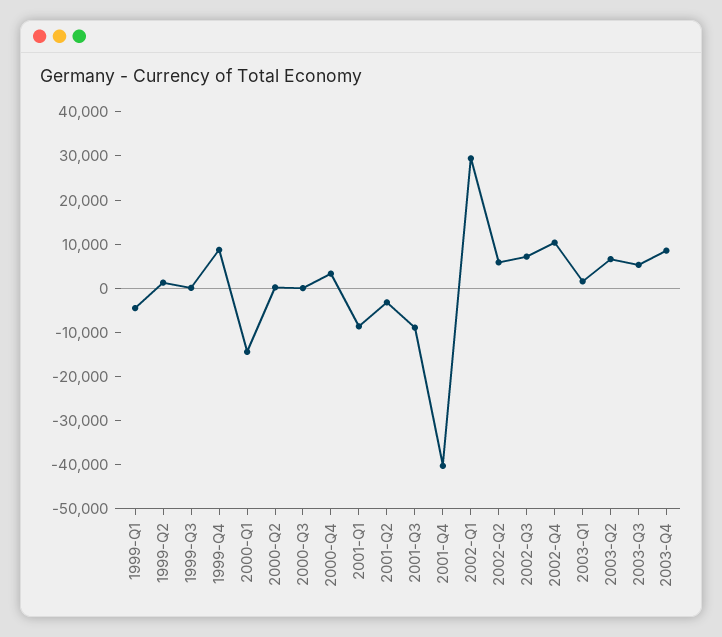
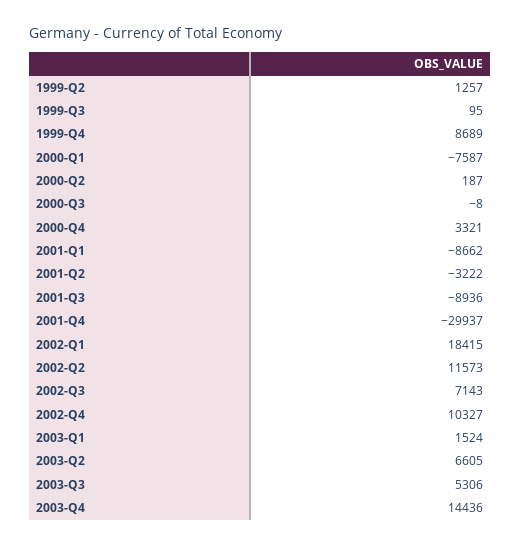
  {
-   "1999-Q1": -4000,
    "1999-Q2": 1257,
    "1999-Q3": 95,
    "1999-Q4": 8689,
-   "2000-Q1": -14000,
+   "2000-Q1": -7587,
    "2000-Q2": 187,
    "2000-Q3": -8,
    "2000-Q4": 3321,
    "2001-Q1": -8662,
    "2001-Q2": -3222,
    "2001-Q3": -8936,
-   "2001-Q4": -40000,
+   "2001-Q4": -29937,
-   "2002-Q1": 30000,
+   "2002-Q1": 18415,
-   "2002-Q2": 6000,
+   "2002-Q2": 11573,
    "2002-Q3": 7143,
    "2002-Q4": 10327,
    "2003-Q1": 1524,
    "2003-Q2": 6605,
    "2003-Q3": 5306,
-   "2003-Q4": 8000
+   "2003-Q4": 14436
  }

